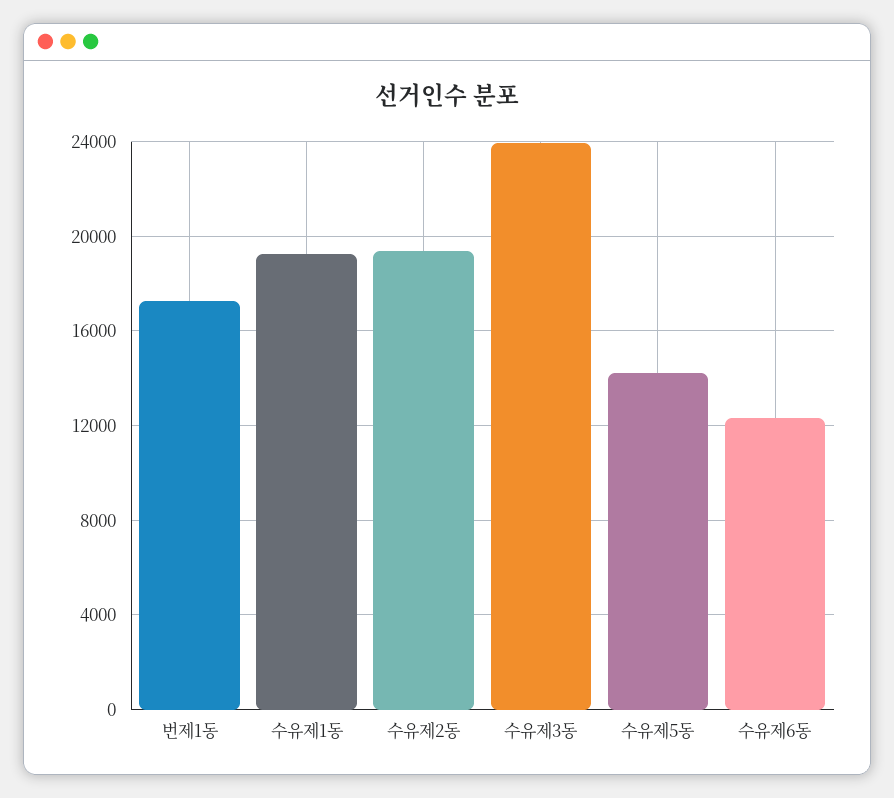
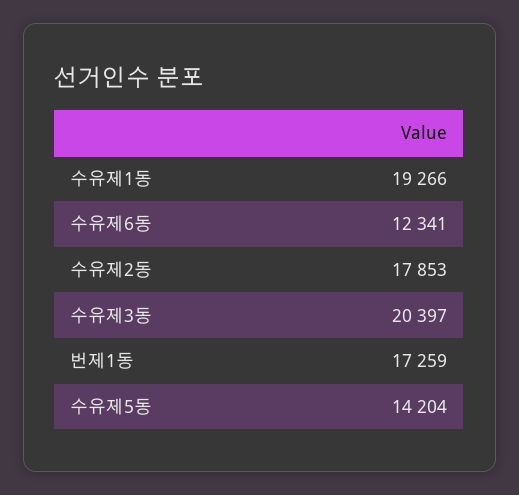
  {
    "번제1동": 17259,
    "수유제1동": 19266,
-   "수유제2동": 19500,
+   "수유제2동": 17853,
-   "수유제3동": 24000,
+   "수유제3동": 20397,
    "수유제5동": 14204,
    "수유제6동": 12341
  }

